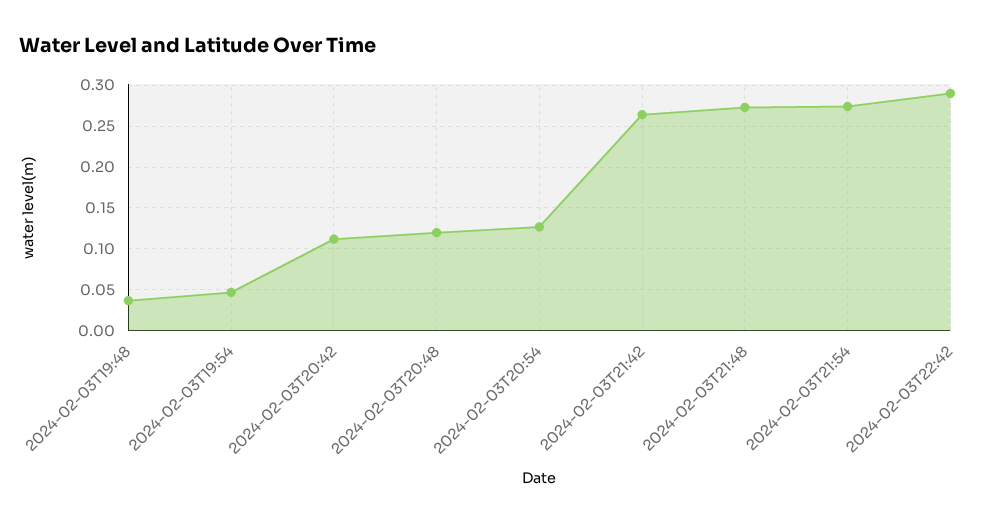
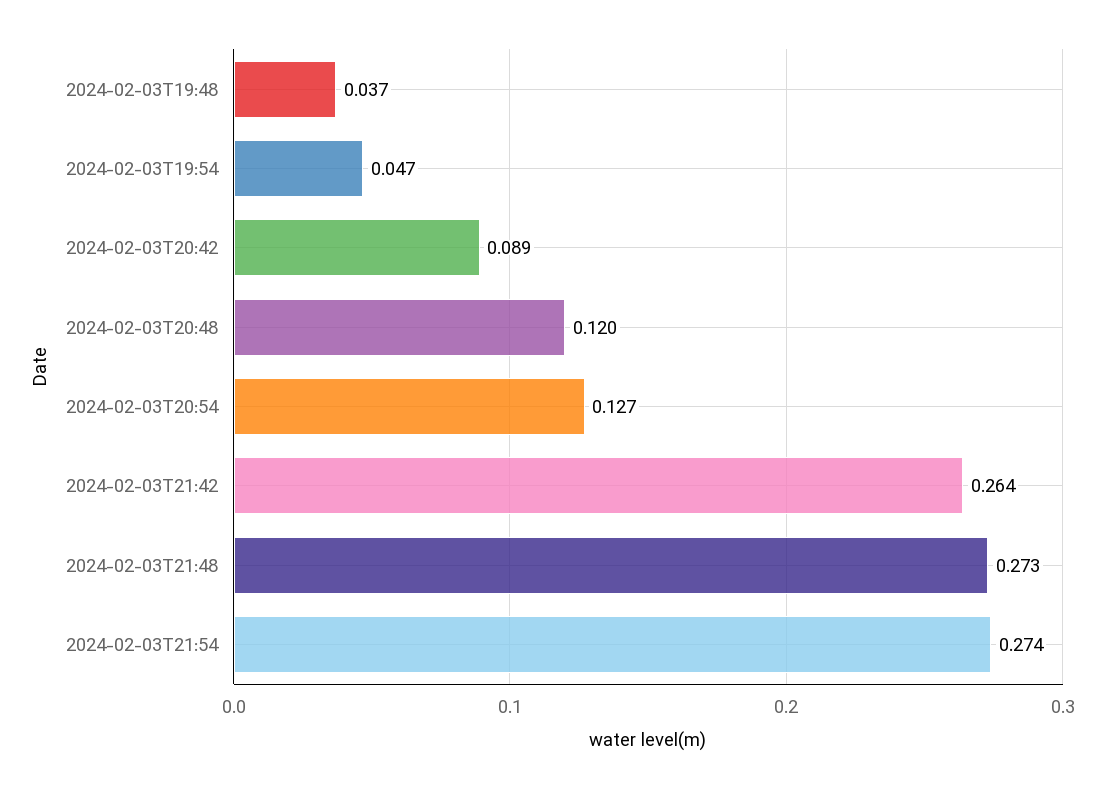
  {
    "2024-02-03T19:48": 0.037,
    "2024-02-03T19:54": 0.047,
-   "2024-02-03T20:42": 0.11,
+   "2024-02-03T20:42": 0.089,
    "2024-02-03T20:48": 0.12,
    "2024-02-03T20:54": 0.127,
    "2024-02-03T21:42": 0.264,
    "2024-02-03T21:48": 0.273,
-   "2024-02-03T21:54": 0.274,
+   "2024-02-03T21:54": 0.274
-   "2024-02-03T22:42": 0.29
  }

